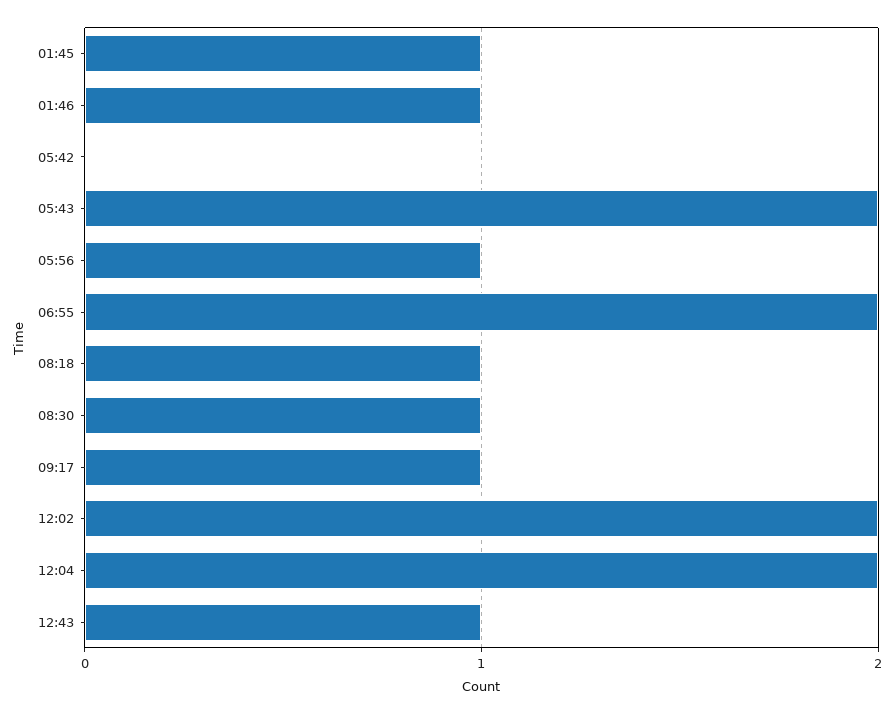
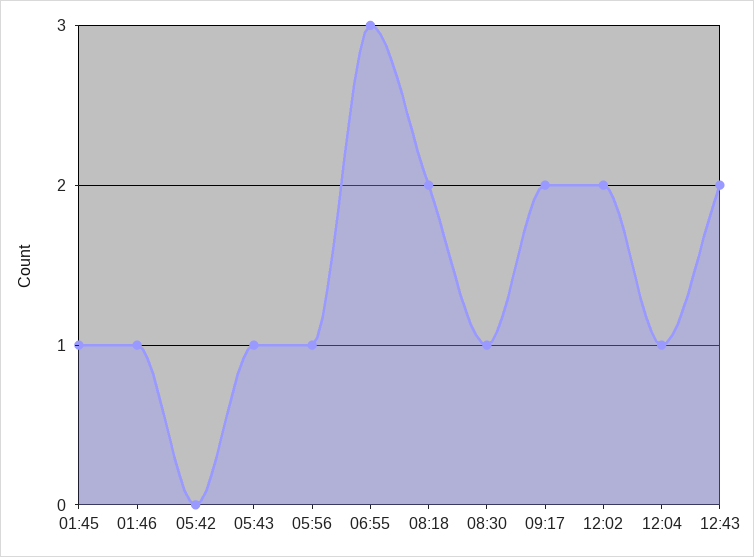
  {
    "01:45": 1,
    "01:46": 1,
    "05:42": 0,
-   "05:43": 2,
+   "05:43": 1,
    "05:56": 1,
-   "06:55": 2,
+   "06:55": 3,
-   "08:18": 1,
+   "08:18": 2,
    "08:30": 1,
-   "09:17": 1,
+   "09:17": 2,
    "12:02": 2,
-   "12:04": 2,
+   "12:04": 1,
-   "12:43": 1
+   "12:43": 2
  }

